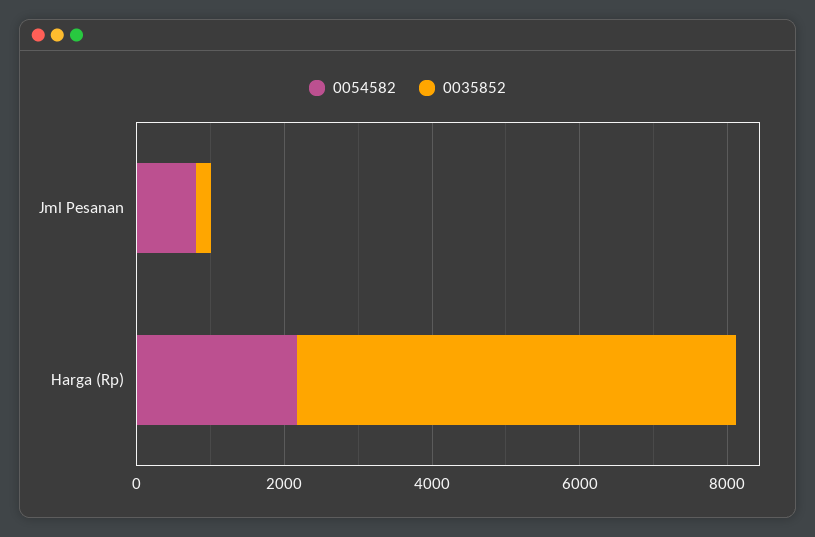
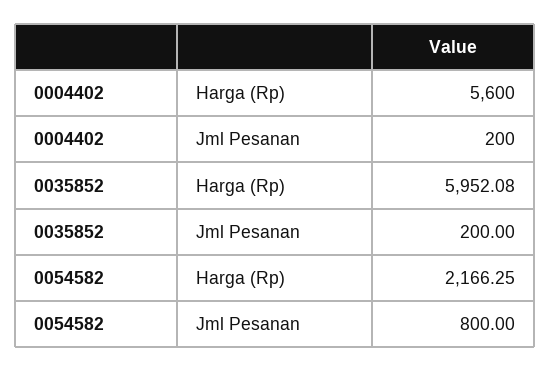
  {
    "0054582": {
      "Jml Pesanan": 800,
      "Harga (Rp)": 2166.25
    },
    "0035852": {
      "Jml Pesanan": 200,
      "Harga (Rp)": 5952.08
-   }
+   },
+   "0004402": {
+     "Harga (Rp)": 5600,
+     "Jml Pesanan": 200
+   }
  }

